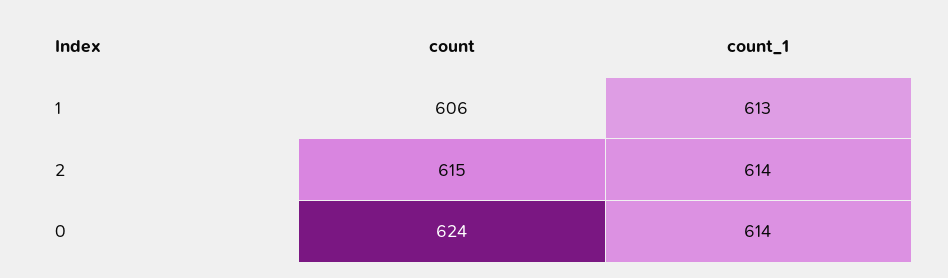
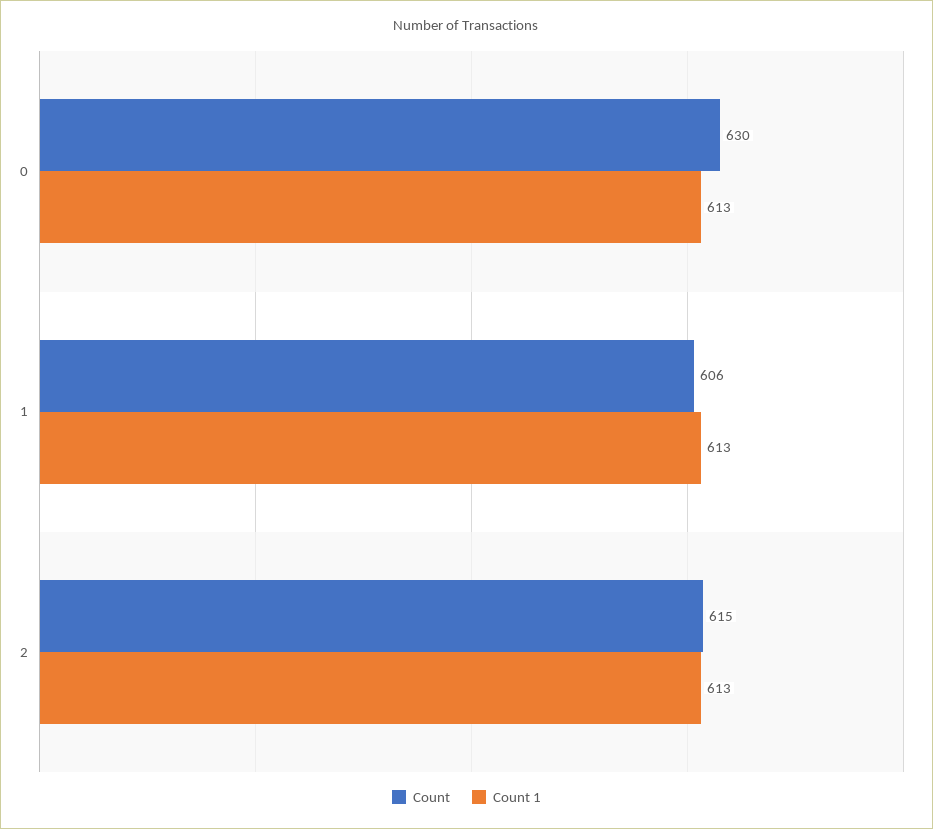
  {
    "count": {
      "1": 606,
      "2": 615,
-     "0": 624
+     "0": 630
    },
    "count_1": {
      "1": 613,
-     "2": 614,
+     "2": 613,
-     "0": 614
+     "0": 613
    }
  }

